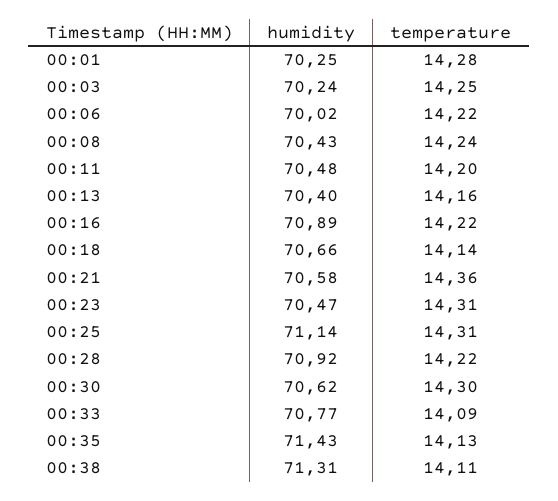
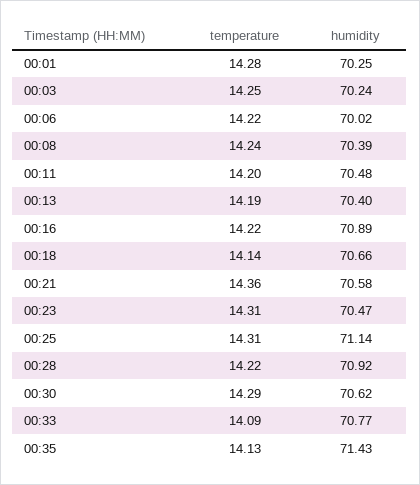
  {
    "humidity": {
      "00:01": 70.25,
      "00:03": 70.24,
      "00:06": 70.02,
-     "00:08": 70.43,
+     "00:08": 70.39,
      "00:11": 70.48,
      "00:13": 70.4,
      "00:16": 70.89,
      "00:18": 70.66,
      "00:21": 70.58,
      "00:23": 70.47,
      "00:25": 71.14,
      "00:28": 70.92,
      "00:30": 70.62,
      "00:33": 70.77,
-     "00:35": 71.43,
+     "00:35": 71.43
-     "00:38": 71.31
    },
    "temperature": {
      "00:01": 14.28,
      "00:03": 14.25,
      "00:06": 14.22,
      "00:08": 14.24,
      "00:11": 14.2,
-     "00:13": 14.16,
+     "00:13": 14.19,
      "00:16": 14.22,
      "00:18": 14.14,
      "00:21": 14.36,
      "00:23": 14.31,
      "00:25": 14.31,
      "00:28": 14.22,
-     "00:30": 14.3,
+     "00:30": 14.29,
      "00:33": 14.09,
-     "00:35": 14.13,
+     "00:35": 14.13
-     "00:38": 14.11
    }
  }

